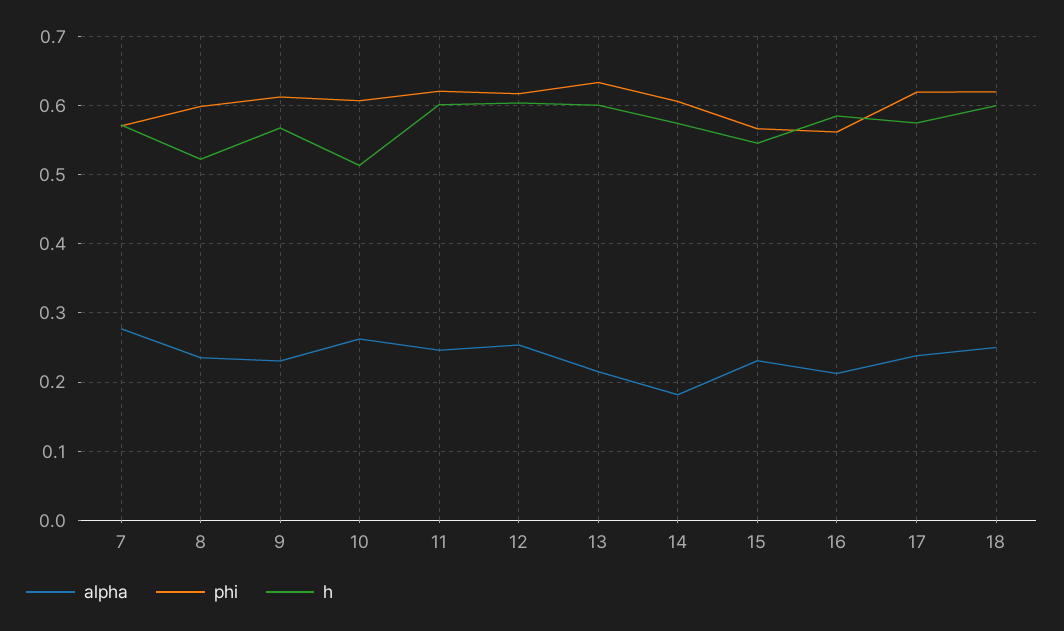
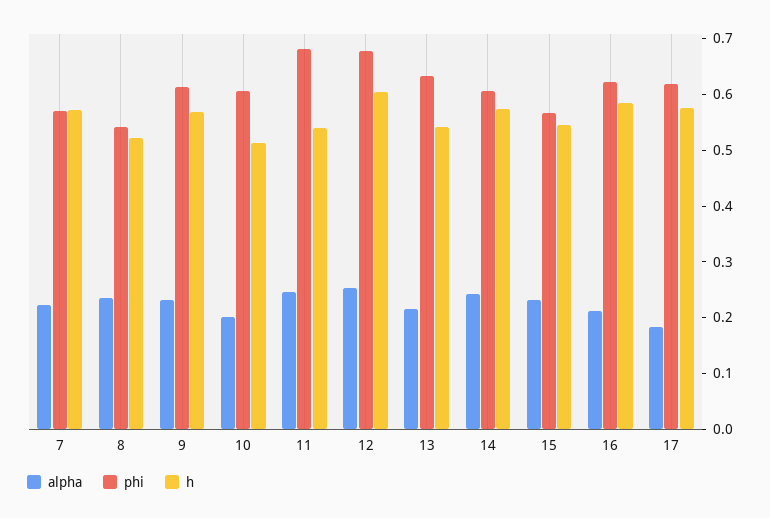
  {
    "alpha": {
-     "7": 0.28,
+     "7": 0.22,
      "8": 0.24,
      "9": 0.23,
-     "10": 0.26,
+     "10": 0.2,
      "11": 0.25,
      "12": 0.25,
      "13": 0.21,
-     "14": 0.18,
+     "14": 0.24,
      "15": 0.23,
      "16": 0.21,
-     "17": 0.24,
+     "17": 0.18
-     "18": 0.25
    },
    "phi": {
      "7": 0.57,
-     "8": 0.6,
+     "8": 0.54,
      "9": 0.61,
      "10": 0.61,
-     "11": 0.62,
+     "11": 0.68,
-     "12": 0.62,
+     "12": 0.68,
      "13": 0.63,
      "14": 0.61,
      "15": 0.57,
-     "16": 0.56,
+     "16": 0.62,
-     "17": 0.62,
+     "17": 0.62
-     "18": 0.62
    },
    "h": {
      "7": 0.57,
      "8": 0.52,
      "9": 0.57,
      "10": 0.51,
-     "11": 0.6,
+     "11": 0.54,
      "12": 0.6,
-     "13": 0.6,
+     "13": 0.54,
      "14": 0.57,
      "15": 0.55,
      "16": 0.59,
-     "17": 0.58,
+     "17": 0.58
-     "18": 0.6
    }
  }

